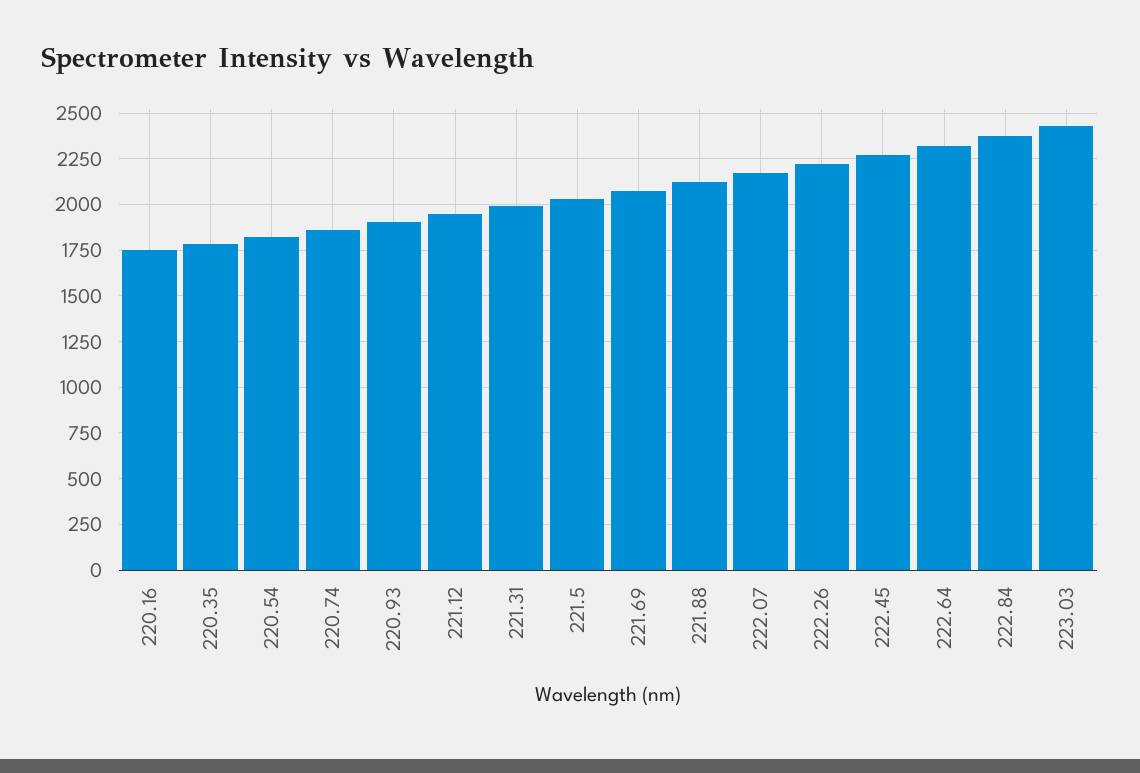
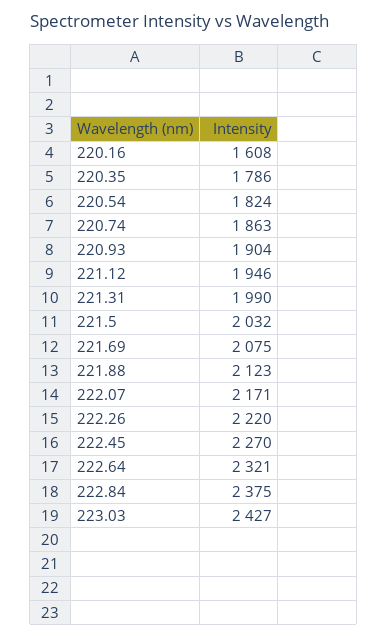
  {
-   "220.16": 1750,
+   "220.16": 1608,
    "220.35": 1786,
    "220.54": 1824,
    "220.74": 1863,
    "220.93": 1904,
    "221.12": 1946,
    "221.31": 1990,
    "221.5": 2032,
    "221.69": 2075,
    "221.88": 2123,
    "222.07": 2171,
    "222.26": 2220,
    "222.45": 2270,
    "222.64": 2321,
    "222.84": 2375,
    "223.03": 2427
  }

